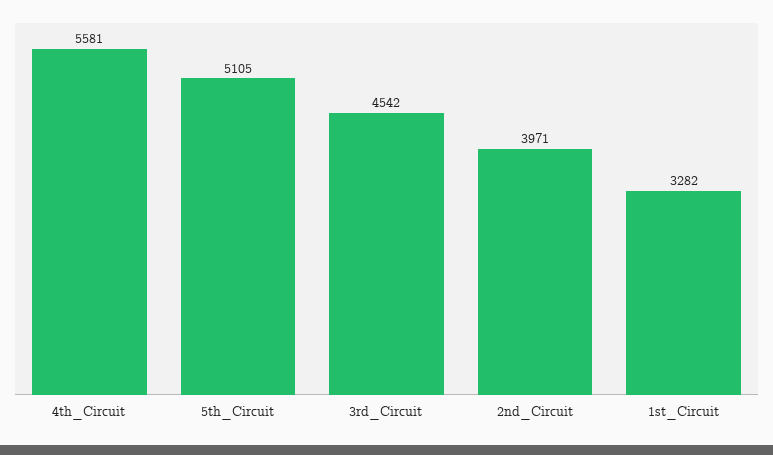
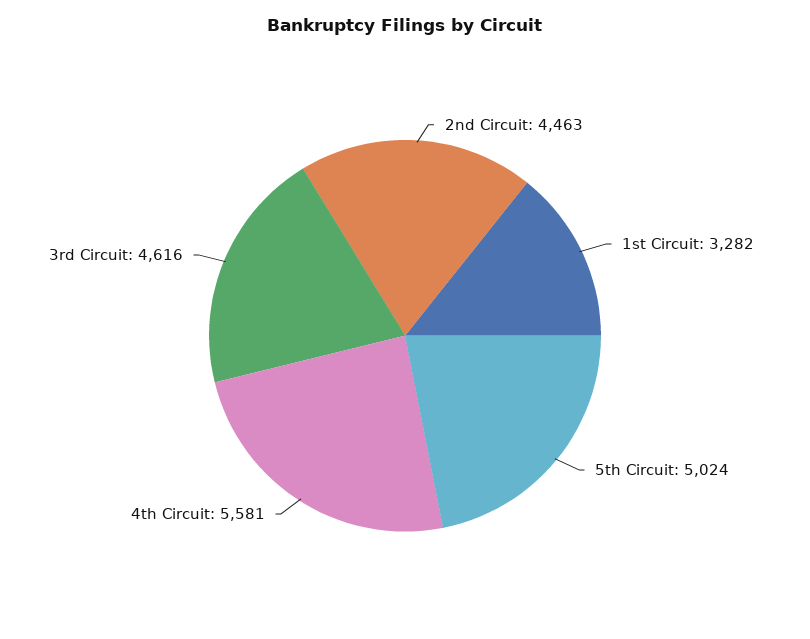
  {
    "4th_Circuit": 5581,
-   "5th_Circuit": 5105,
+   "5th_Circuit": 5024,
-   "3rd_Circuit": 4542,
+   "3rd_Circuit": 4616,
-   "2nd_Circuit": 3971,
+   "2nd_Circuit": 4463,
    "1st_Circuit": 3282
  }

